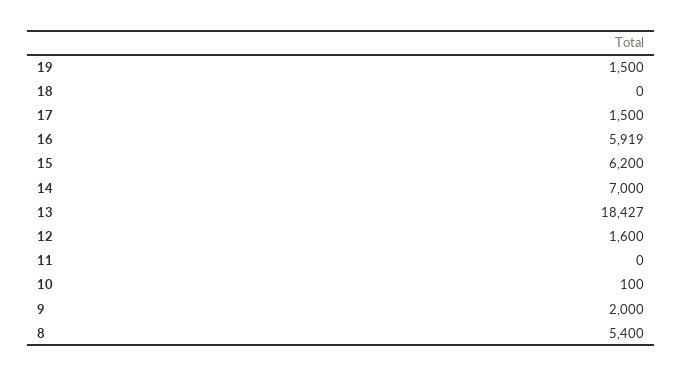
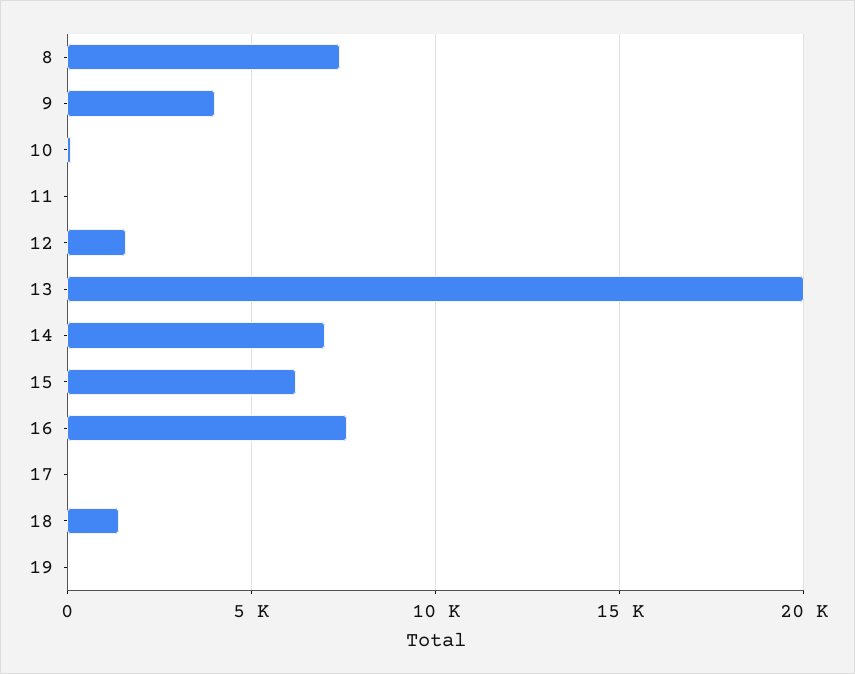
  {
-   "19": 1500,
+   "19": 0,
-   "18": 0,
+   "18": 1500,
-   "17": 1500,
+   "17": 0,
-   "16": 5919,
+   "16": 7500,
    "15": 6200,
    "14": 7000,
-   "13": 18427,
+   "13": 20000,
    "12": 1600,
    "11": 0,
    "10": 100,
-   "9": 2000,
+   "9": 4000,
-   "8": 5400
+   "8": 7500
  }

